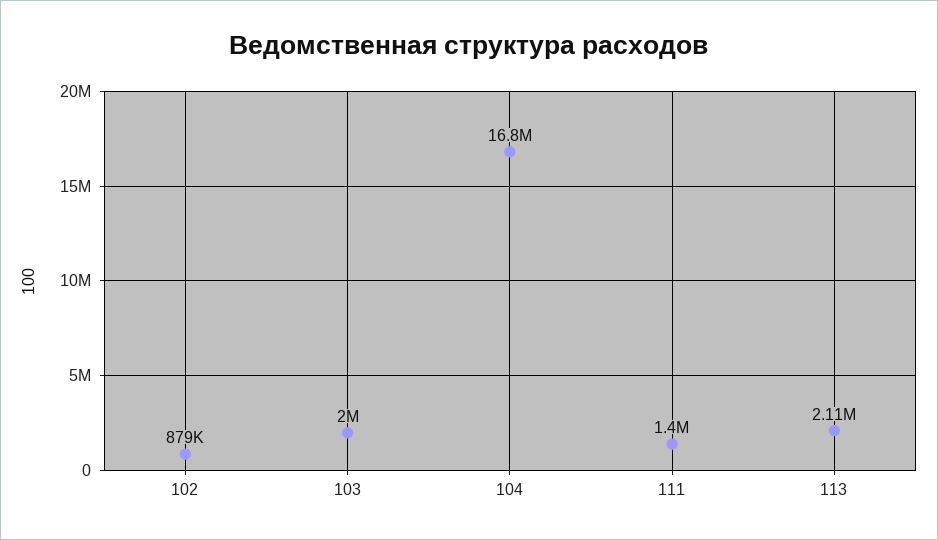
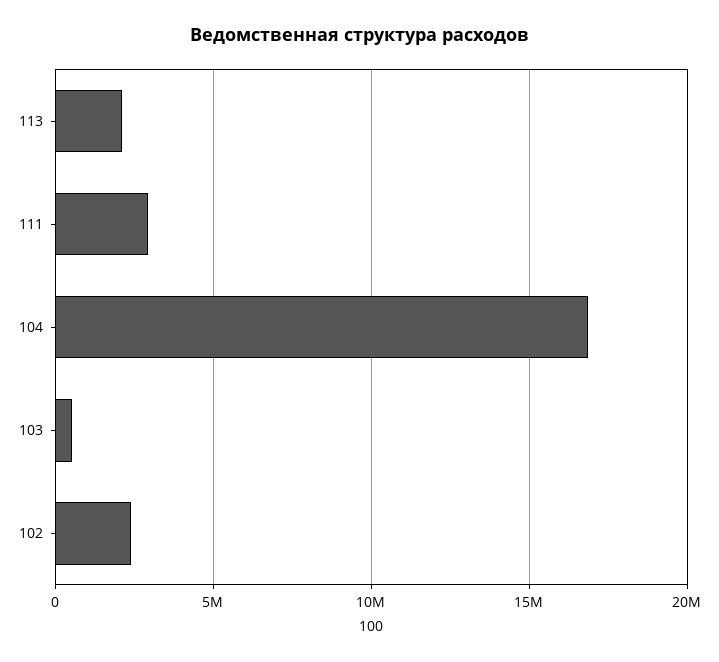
  {
-   "102": 879000,
+   "102": 2500000,
-   "103": 2000000,
+   "103": 500000,
    "104": 16800000,
-   "111": 1400000,
+   "111": 3000000,
    "113": 2110000
  }

